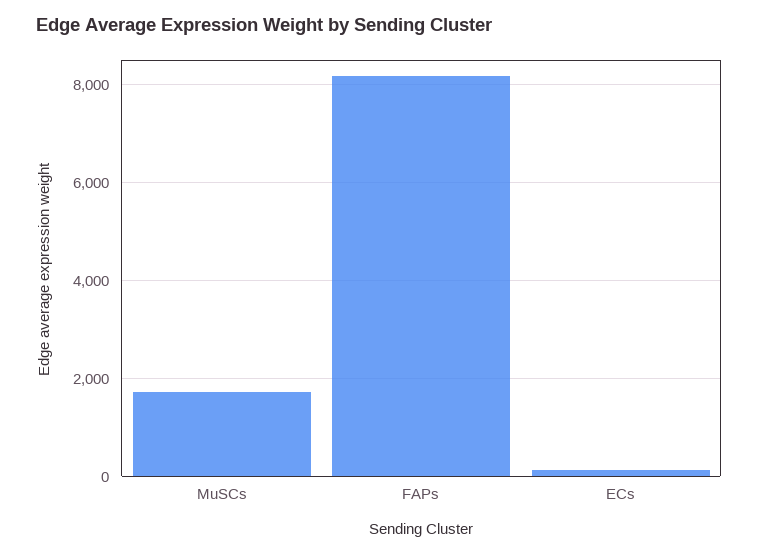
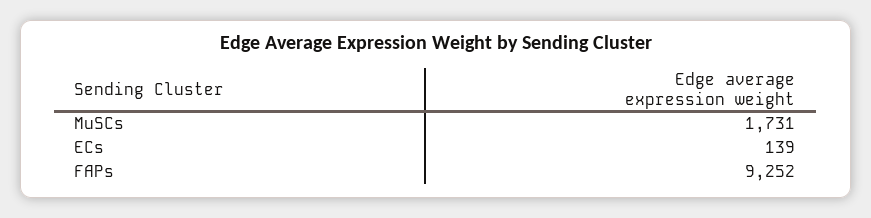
  {
    "MuSCs": 1731,
-   "FAPs": 8200,
+   "FAPs": 9252,
    "ECs": 139
  }

